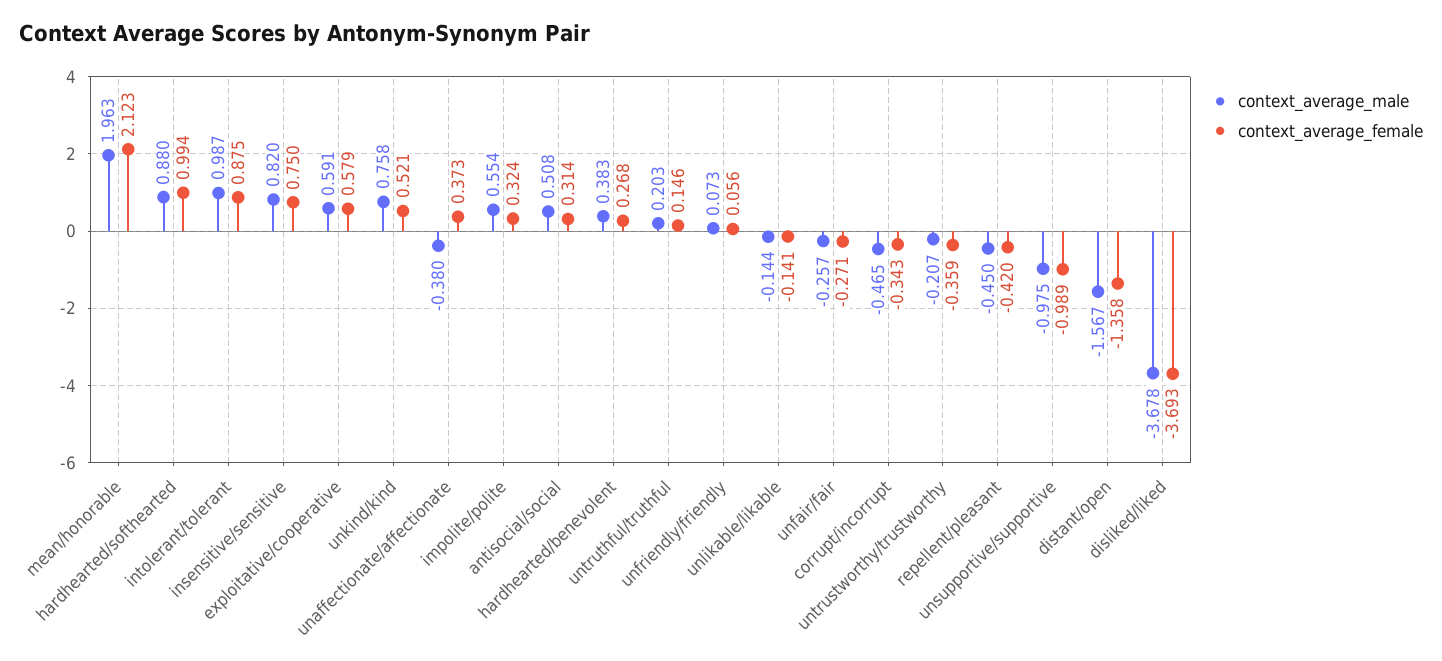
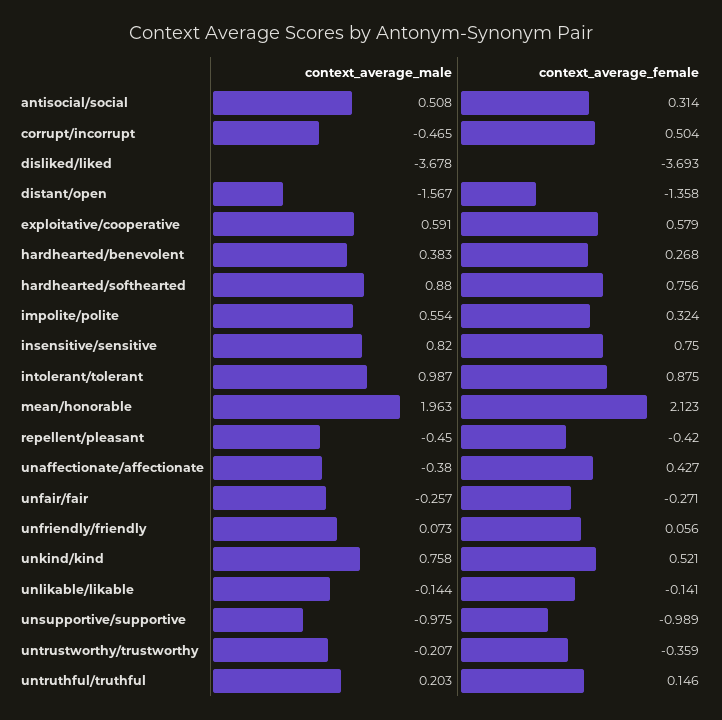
  {
    "context_average_male": {
      "mean/honorable": 1.963,
      "hardhearted/softhearted": 0.88,
      "intolerant/tolerant": 0.987,
      "insensitive/sensitive": 0.82,
      "exploitative/cooperative": 0.591,
      "unkind/kind": 0.758,
      "unaffectionate/affectionate": -0.38,
      "impolite/polite": 0.554,
      "antisocial/social": 0.508,
      "hardhearted/benevolent": 0.383,
      "untruthful/truthful": 0.203,
      "unfriendly/friendly": 0.073,
      "unlikable/likable": -0.144,
      "unfair/fair": -0.257,
      "corrupt/incorrupt": -0.465,
      "untrustworthy/trustworthy": -0.207,
      "repellent/pleasant": -0.45,
      "unsupportive/supportive": -0.975,
      "distant/open": -1.567,
      "disliked/liked": -3.678
    },
    "context_average_female": {
      "mean/honorable": 2.123,
-     "hardhearted/softhearted": 0.994,
+     "hardhearted/softhearted": 0.756,
      "intolerant/tolerant": 0.875,
      "insensitive/sensitive": 0.75,
      "exploitative/cooperative": 0.579,
      "unkind/kind": 0.521,
-     "unaffectionate/affectionate": 0.373,
+     "unaffectionate/affectionate": 0.427,
      "impolite/polite": 0.324,
      "antisocial/social": 0.314,
      "hardhearted/benevolent": 0.268,
      "untruthful/truthful": 0.146,
      "unfriendly/friendly": 0.056,
      "unlikable/likable": -0.141,
      "unfair/fair": -0.271,
-     "corrupt/incorrupt": -0.343,
+     "corrupt/incorrupt": 0.504,
      "untrustworthy/trustworthy": -0.359,
      "repellent/pleasant": -0.42,
      "unsupportive/supportive": -0.989,
      "distant/open": -1.358,
      "disliked/liked": -3.693
    }
  }

